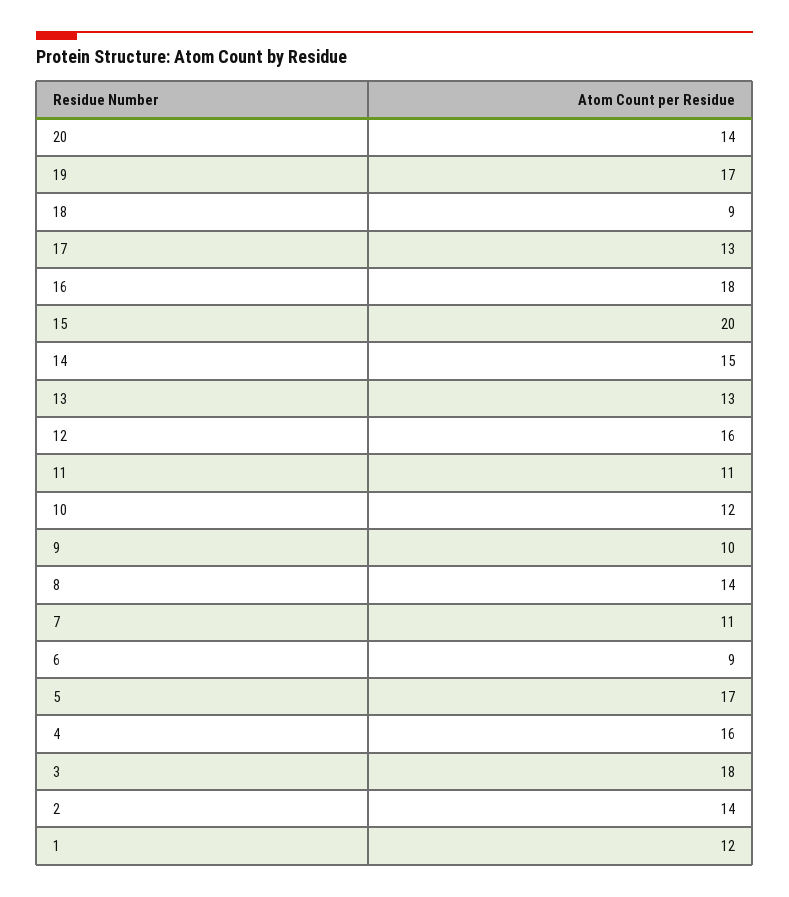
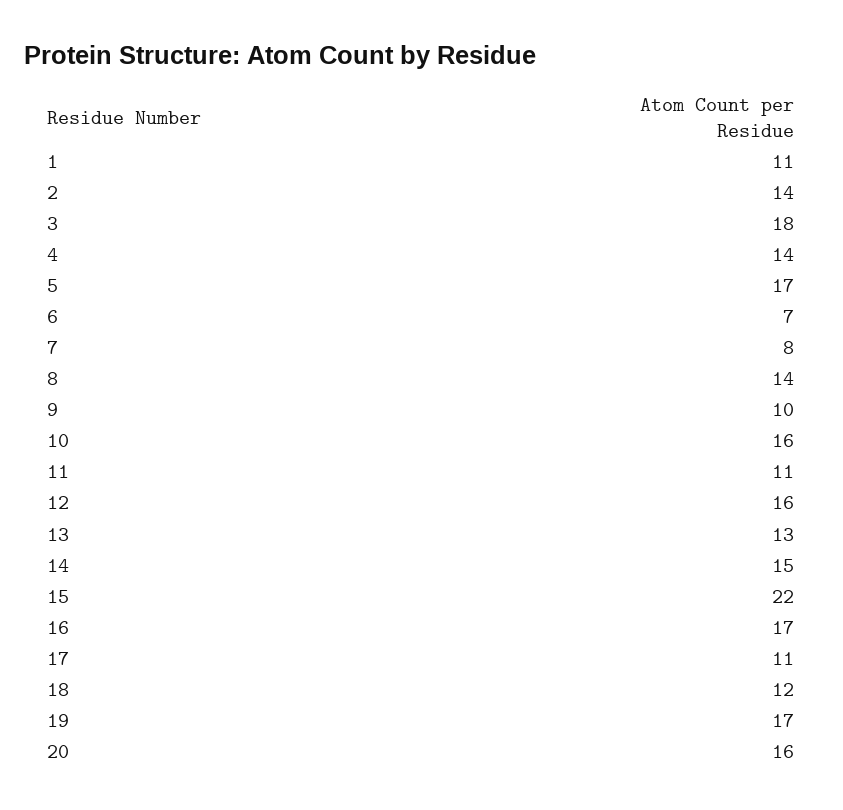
  {
-   "20": 14,
+   "20": 16,
    "19": 17,
-   "18": 9,
+   "18": 12,
-   "17": 13,
+   "17": 11,
-   "16": 18,
+   "16": 17,
-   "15": 20,
+   "15": 22,
    "14": 15,
    "13": 13,
    "12": 16,
    "11": 11,
-   "10": 12,
+   "10": 16,
    "9": 10,
    "8": 14,
-   "7": 11,
+   "7": 8,
-   "6": 9,
+   "6": 7,
    "5": 17,
-   "4": 16,
+   "4": 14,
    "3": 18,
    "2": 14,
-   "1": 12
+   "1": 11
  }

